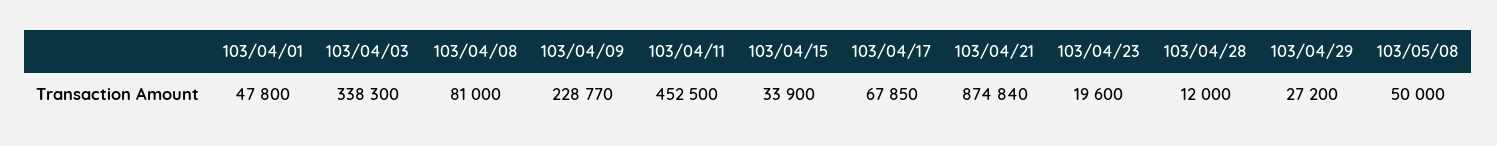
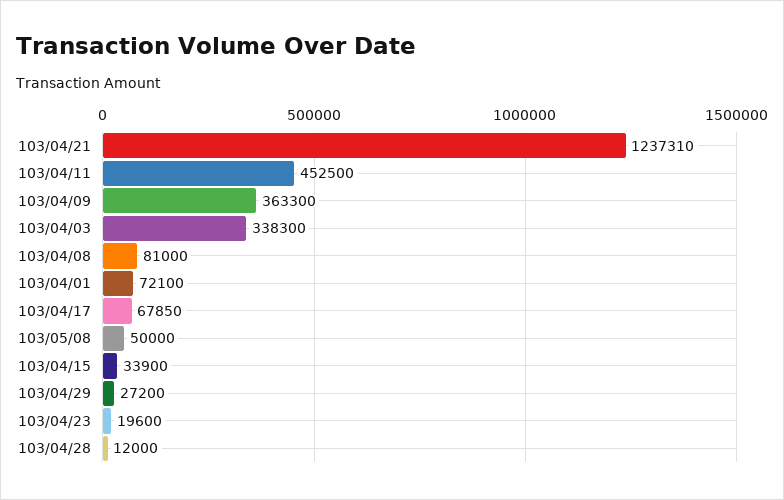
  {
-   "103/04/01": 47800,
+   "103/04/01": 72100,
    "103/04/03": 338300,
    "103/04/08": 81000,
-   "103/04/09": 228770,
+   "103/04/09": 363300,
    "103/04/11": 452500,
    "103/04/15": 33900,
    "103/04/17": 67850,
-   "103/04/21": 874840,
+   "103/04/21": 1237310,
    "103/04/23": 19600,
    "103/04/28": 12000,
    "103/04/29": 27200,
    "103/05/08": 50000
  }

